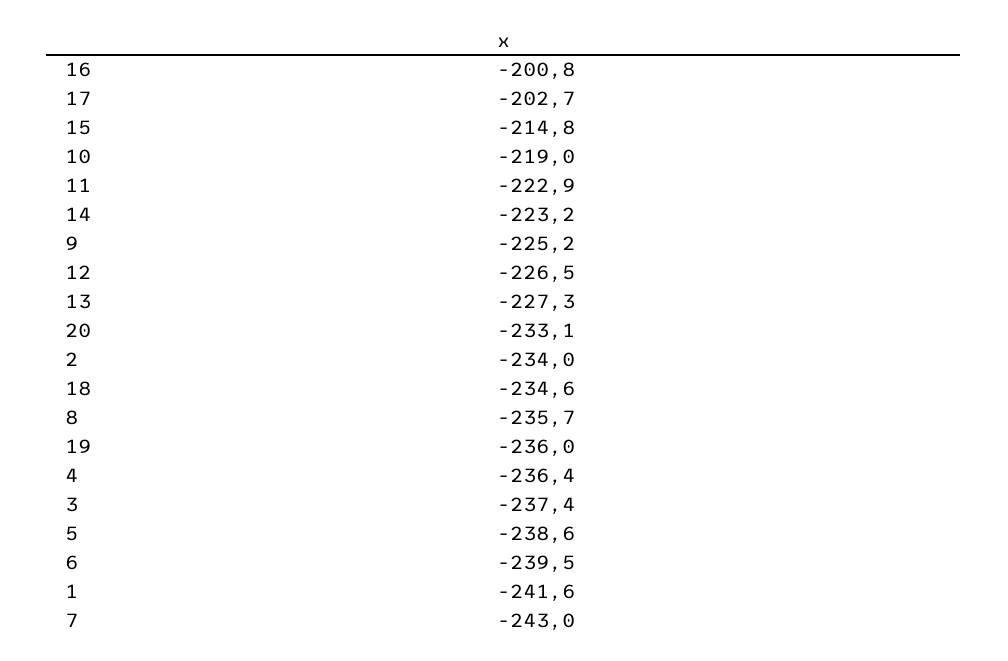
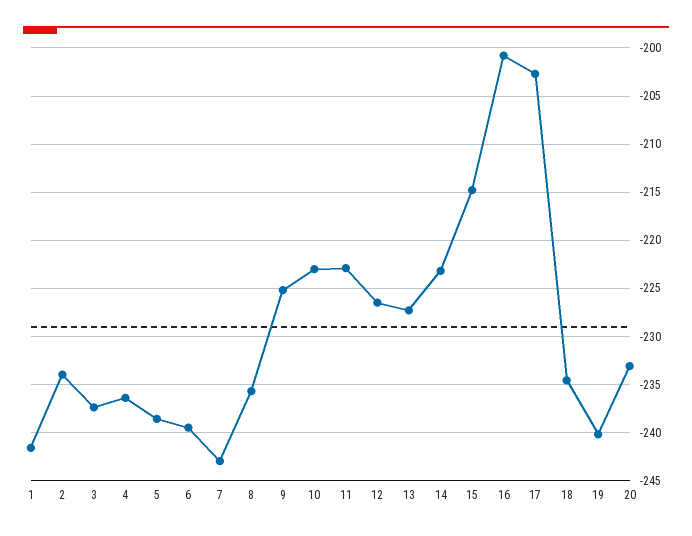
  {
    "16": -200.8,
    "17": -202.7,
    "15": -214.8,
-   "10": -219,
+   "10": -223,
    "11": -222.9,
    "14": -223.2,
    "9": -225.2,
    "12": -226.5,
    "13": -227.3,
    "20": -233.1,
    "2": -234,
    "18": -234.6,
    "8": -235.7,
-   "19": -236,
+   "19": -240,
    "4": -236.4,
    "3": -237.4,
    "5": -238.6,
    "6": -239.5,
    "1": -241.6,
    "7": -243
  }

